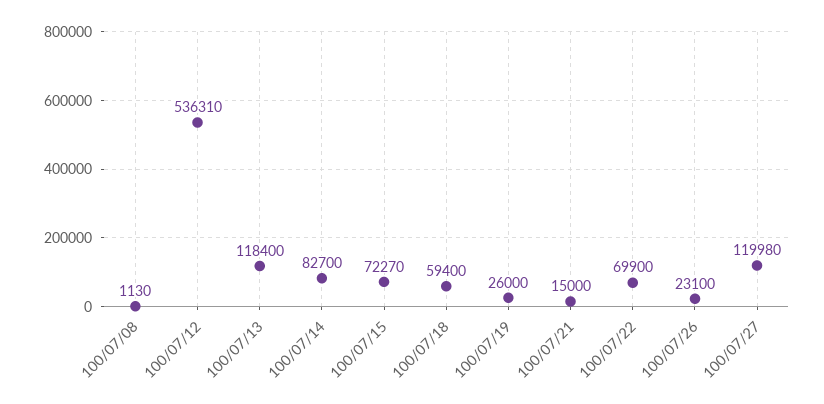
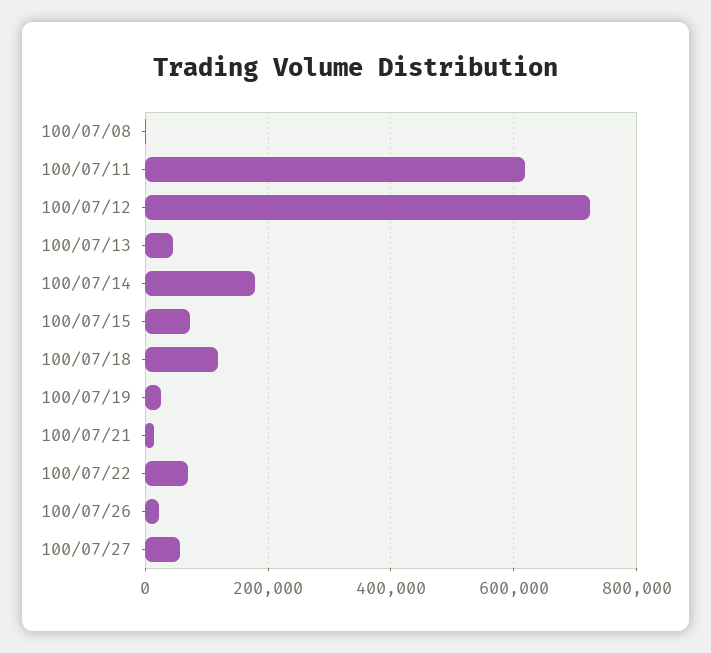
  {
    "100/07/08": 1130,
-   "100/07/12": 536310,
+   "100/07/12": 720000,
-   "100/07/13": 118400,
+   "100/07/13": 40000,
-   "100/07/14": 82700,
+   "100/07/14": 180000,
    "100/07/15": 72270,
-   "100/07/18": 59400,
+   "100/07/18": 120000,
    "100/07/19": 26000,
    "100/07/21": 15000,
    "100/07/22": 69900,
    "100/07/26": 23100,
-   "100/07/27": 119980
+   "100/07/27": 60000,
+   "100/07/11": 620000
  }

